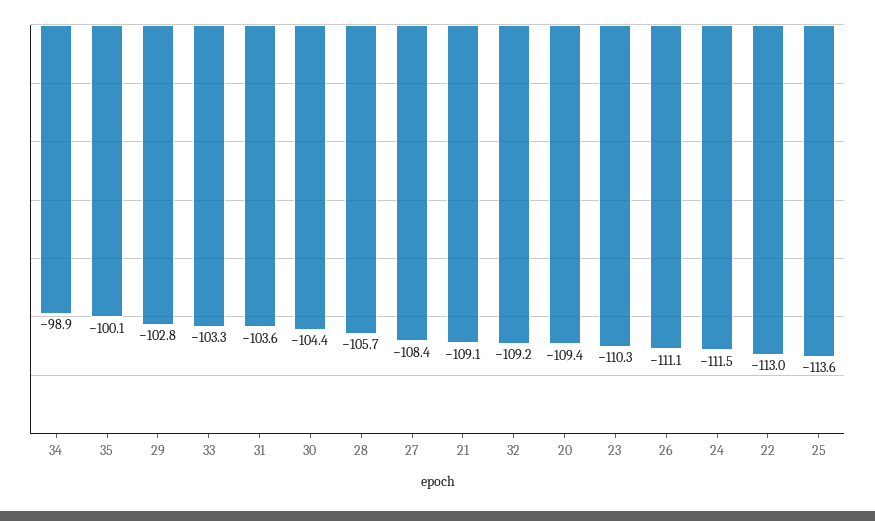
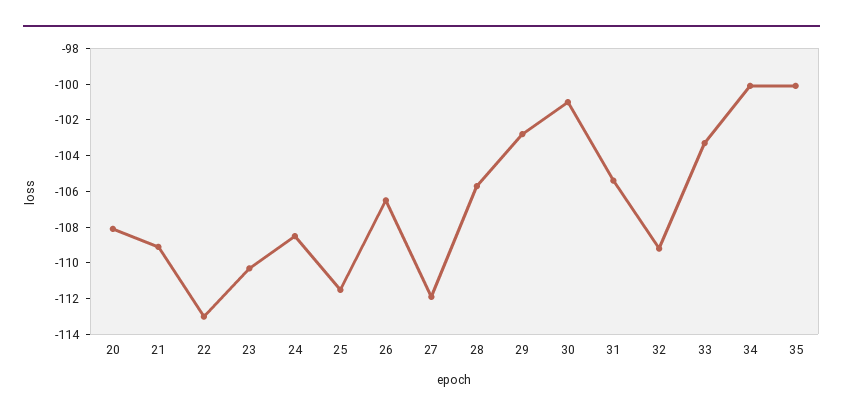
  {
-   "34": -98.9,
+   "34": -100,
    "35": -100.1,
    "29": -102.8,
    "33": -103.3,
-   "31": -103.6,
+   "31": -105.5,
-   "30": -104.4,
+   "30": -101,
    "28": -105.7,
-   "27": -108.4,
+   "27": -112,
    "21": -109.1,
    "32": -109.2,
-   "20": -109.4,
+   "20": -108,
    "23": -110.3,
-   "26": -111.1,
+   "26": -106.5,
-   "24": -111.5,
+   "24": -108.5,
    "22": -113,
-   "25": -113.6
+   "25": -111.5
  }

